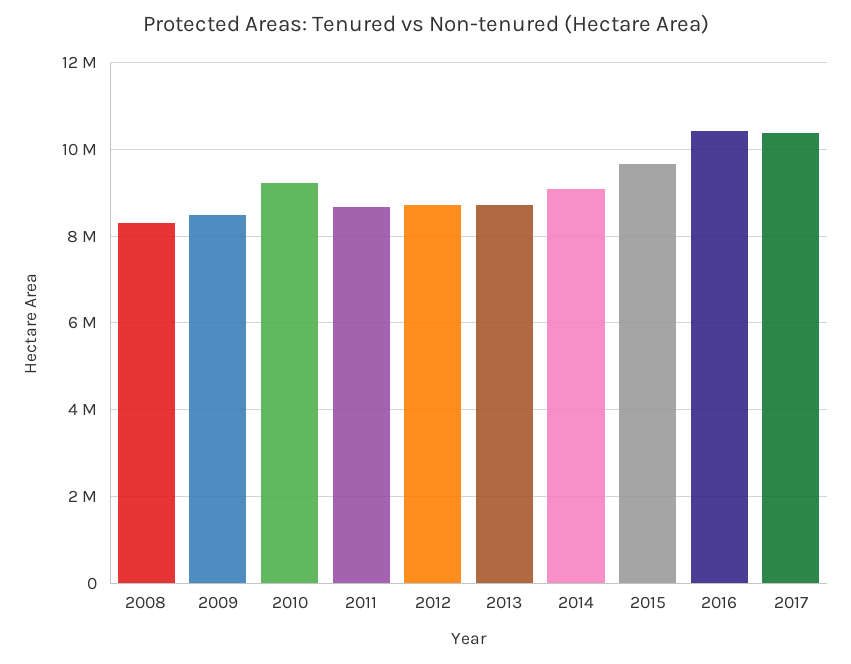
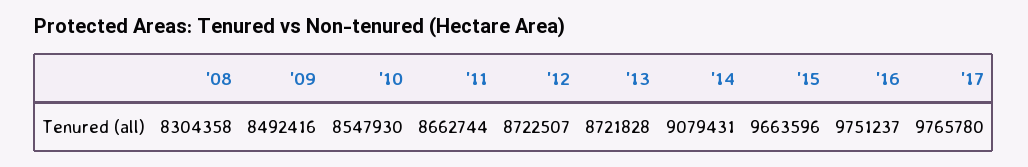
  {
    "2008": 8304358,
    "2009": 8492416,
-   "2010": 9200000,
+   "2010": 8547930,
    "2011": 8662744,
    "2012": 8722507,
    "2013": 8721828,
    "2014": 9079431,
    "2015": 9663596,
-   "2016": 10400000,
+   "2016": 9751237,
-   "2017": 10400000
+   "2017": 9765780
  }

